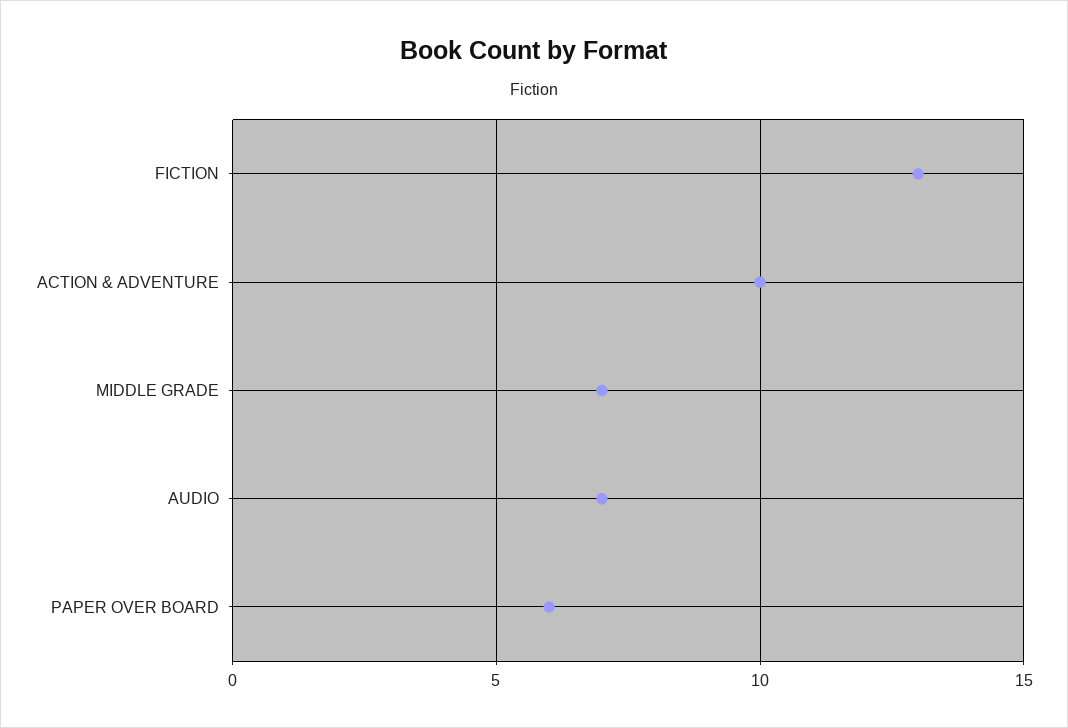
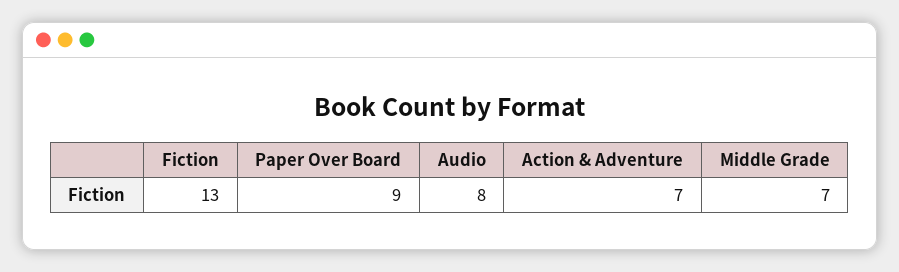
  {
    "FICTION": 13,
-   "ACTION & ADVENTURE": 10,
+   "ACTION & ADVENTURE": 7,
    "MIDDLE GRADE": 7,
-   "AUDIO": 7,
+   "AUDIO": 8,
-   "PAPER OVER BOARD": 6
+   "PAPER OVER BOARD": 9
  }

